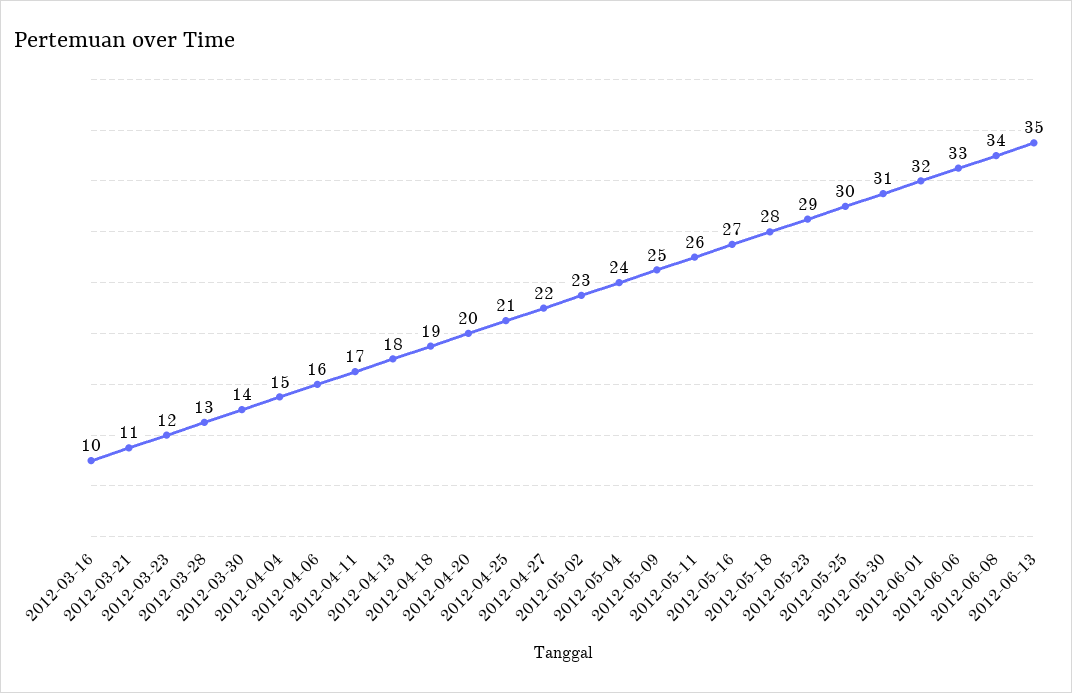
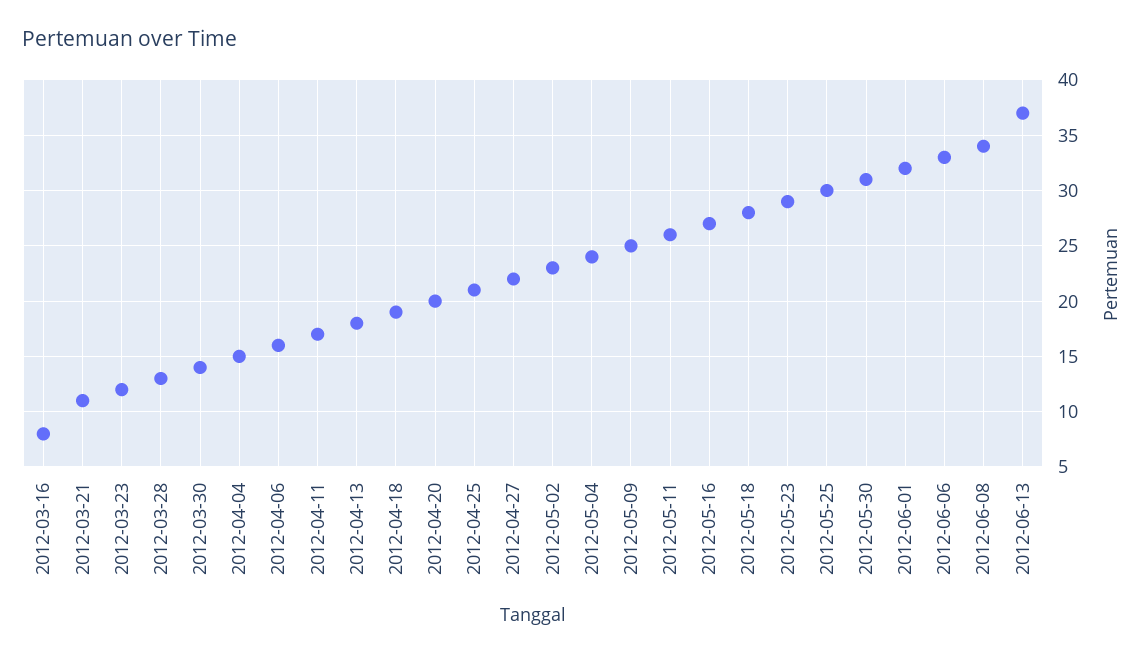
  {
-   "2012-03-16": 10,
+   "2012-03-16": 8,
    "2012-03-21": 11,
    "2012-03-23": 12,
    "2012-03-28": 13,
    "2012-03-30": 14,
    "2012-04-04": 15,
    "2012-04-06": 16,
    "2012-04-11": 17,
    "2012-04-13": 18,
    "2012-04-18": 19,
    "2012-04-20": 20,
    "2012-04-25": 21,
    "2012-04-27": 22,
    "2012-05-02": 23,
    "2012-05-04": 24,
    "2012-05-09": 25,
    "2012-05-11": 26,
    "2012-05-16": 27,
    "2012-05-18": 28,
    "2012-05-23": 29,
    "2012-05-25": 30,
    "2012-05-30": 31,
    "2012-06-01": 32,
    "2012-06-06": 33,
    "2012-06-08": 34,
-   "2012-06-13": 35
+   "2012-06-13": 37
  }

